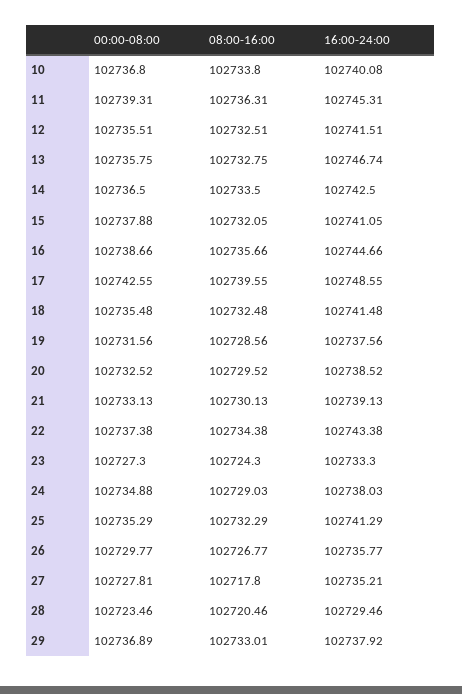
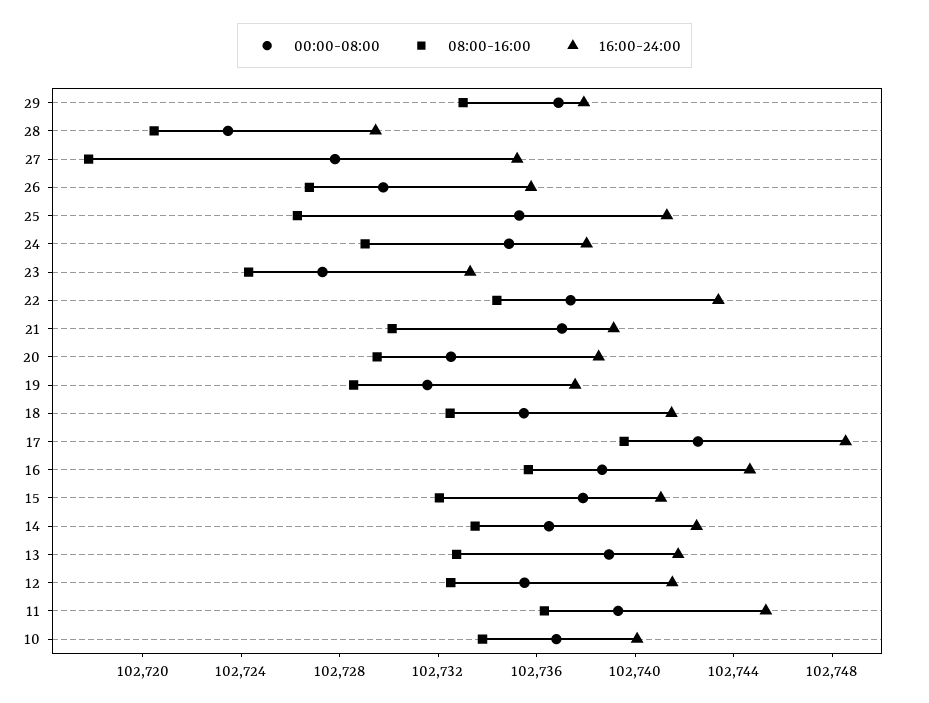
  {
    "00:00-08:00": {
      "10": 102736.8,
      "11": 102739.31,
      "12": 102735.51,
-     "13": 102735.75,
+     "13": 102739,
      "14": 102736.5,
      "15": 102737.88,
      "16": 102738.66,
      "17": 102742.55,
      "18": 102735.48,
      "19": 102731.56,
      "20": 102732.52,
-     "21": 102733.13,
+     "21": 102737,
      "22": 102737.38,
      "23": 102727.3,
      "24": 102734.88,
      "25": 102735.29,
      "26": 102729.77,
      "27": 102727.81,
      "28": 102723.46,
      "29": 102736.89
    },
    "08:00-16:00": {
      "10": 102733.8,
      "11": 102736.31,
      "12": 102732.51,
      "13": 102732.75,
      "14": 102733.5,
      "15": 102732.05,
      "16": 102735.66,
      "17": 102739.55,
      "18": 102732.48,
      "19": 102728.56,
      "20": 102729.52,
      "21": 102730.13,
      "22": 102734.38,
      "23": 102724.3,
      "24": 102729.03,
-     "25": 102732.29,
+     "25": 102726,
      "26": 102726.77,
      "27": 102717.8,
      "28": 102720.46,
      "29": 102733.01
    },
    "16:00-24:00": {
      "10": 102740.08,
      "11": 102745.31,
      "12": 102741.51,
-     "13": 102746.74,
+     "13": 102742,
      "14": 102742.5,
      "15": 102741.05,
      "16": 102744.66,
      "17": 102748.55,
      "18": 102741.48,
      "19": 102737.56,
      "20": 102738.52,
      "21": 102739.13,
      "22": 102743.38,
      "23": 102733.3,
      "24": 102738.03,
      "25": 102741.29,
      "26": 102735.77,
      "27": 102735.21,
      "28": 102729.46,
      "29": 102737.92
    }
  }

